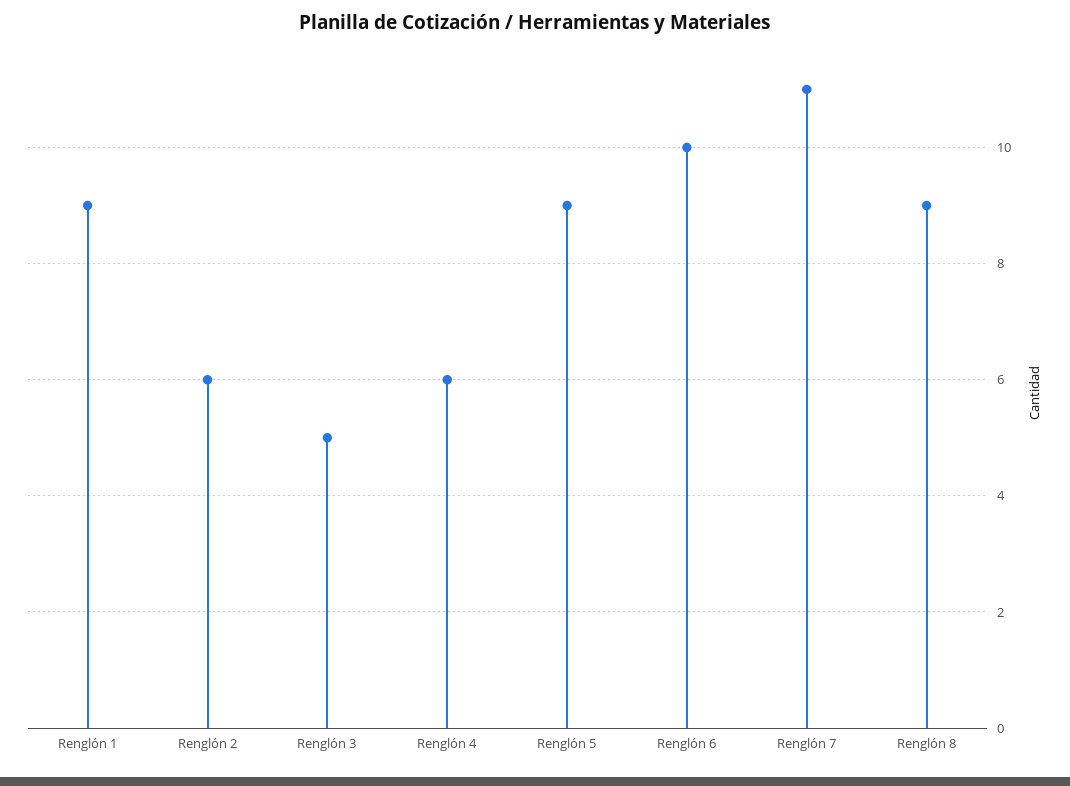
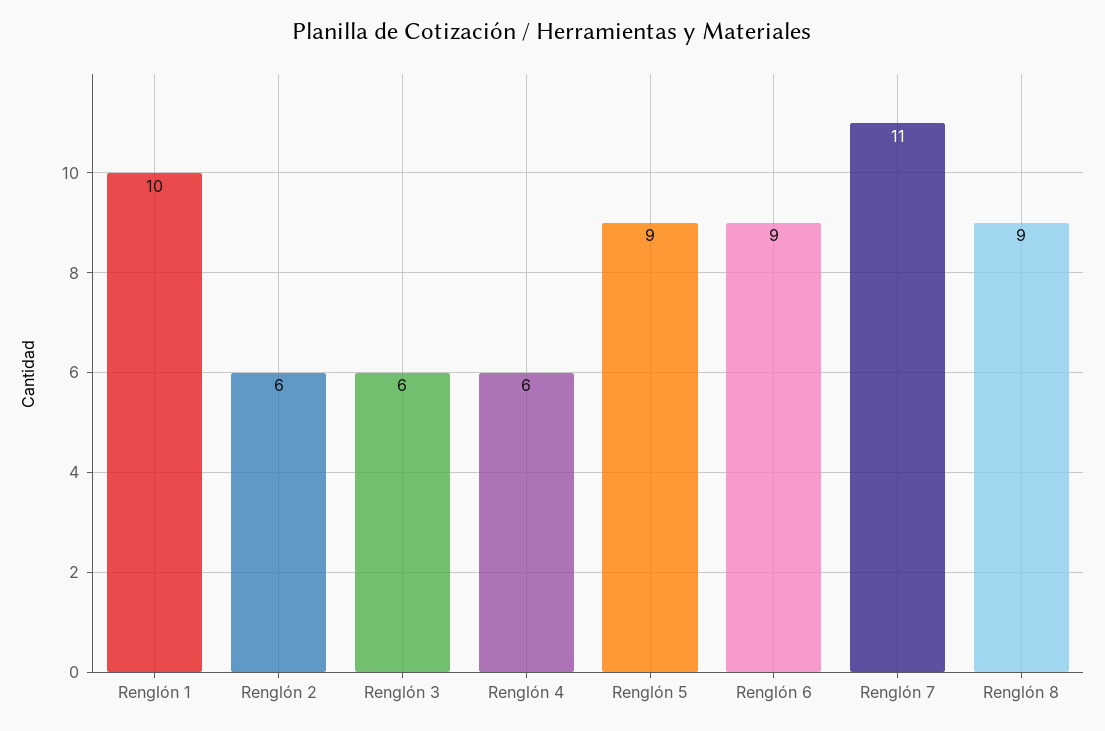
  {
-   "Renglón 1": 9,
+   "Renglón 1": 10,
    "Renglón 2": 6,
-   "Renglón 3": 5,
+   "Renglón 3": 6,
    "Renglón 4": 6,
    "Renglón 5": 9,
-   "Renglón 6": 10,
+   "Renglón 6": 9,
    "Renglón 7": 11,
    "Renglón 8": 9
  }

